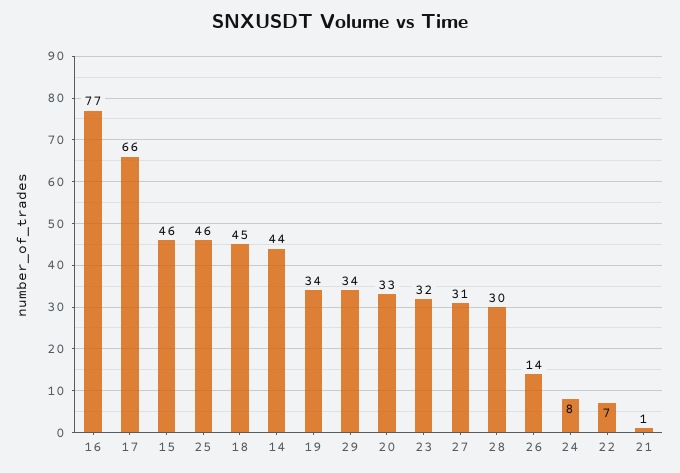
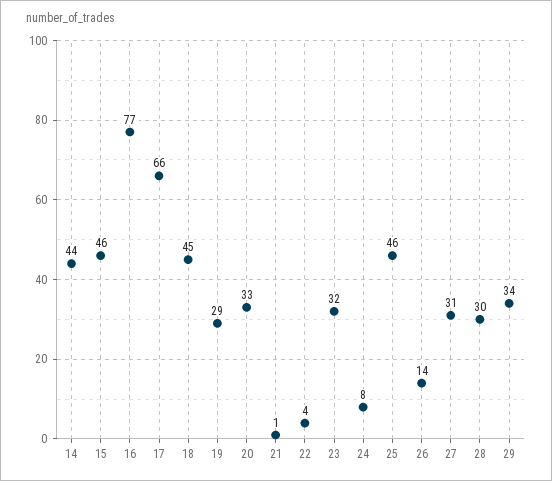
  {
    "16": 77,
    "17": 66,
    "15": 46,
    "25": 46,
    "18": 45,
    "14": 44,
-   "19": 34,
+   "19": 29,
    "29": 34,
    "20": 33,
    "23": 32,
    "27": 31,
    "28": 30,
    "26": 14,
    "24": 8,
-   "22": 7,
+   "22": 4,
    "21": 1
  }

